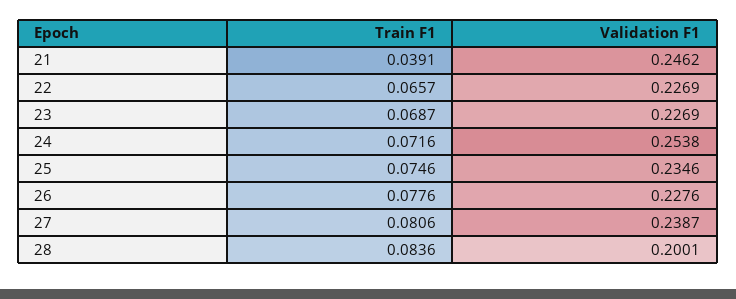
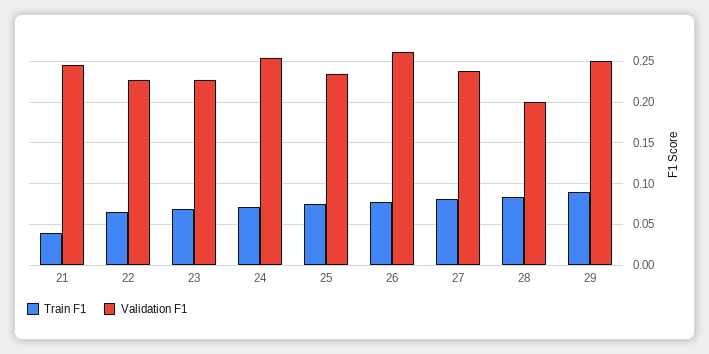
  {
    "Train F1": {
      "21": 0.0391,
      "22": 0.0657,
      "23": 0.0687,
      "24": 0.0716,
      "25": 0.0746,
      "26": 0.0776,
      "27": 0.0806,
-     "28": 0.0836
+     "28": 0.0836,
+     "29": 0.09
    },
    "Validation F1": {
      "21": 0.2462,
      "22": 0.2269,
      "23": 0.2269,
      "24": 0.2538,
      "25": 0.2346,
-     "26": 0.2276,
+     "26": 0.26,
      "27": 0.2387,
-     "28": 0.2001
+     "28": 0.2001,
+     "29": 0.25
    }
  }

